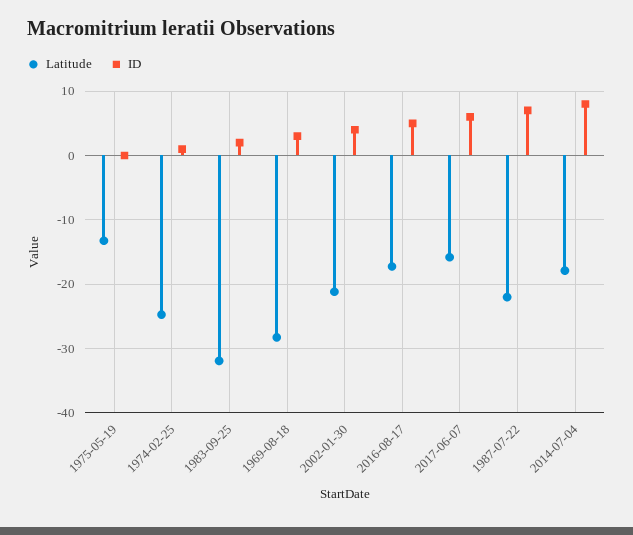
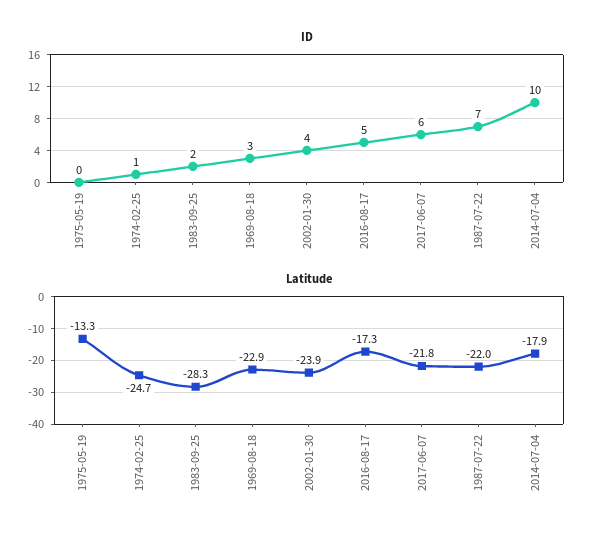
  {
    "Latitude": {
      "1975-05-19": -13.3,
      "1974-02-25": -24.7,
-     "1983-09-25": -32,
+     "1983-09-25": -28.3,
-     "1969-08-18": -28,
+     "1969-08-18": -22.9,
-     "2002-01-30": -21,
+     "2002-01-30": -23.9,
      "2016-08-17": -17.3,
-     "2017-06-07": -16,
+     "2017-06-07": -21.8,
      "1987-07-22": -22,
      "2014-07-04": -17.9
    },
    "ID": {
      "1975-05-19": 0,
      "1974-02-25": 1,
      "1983-09-25": 2,
      "1969-08-18": 3,
      "2002-01-30": 4,
      "2016-08-17": 5,
      "2017-06-07": 6,
      "1987-07-22": 7,
-     "2014-07-04": 8
+     "2014-07-04": 10
    }
  }

